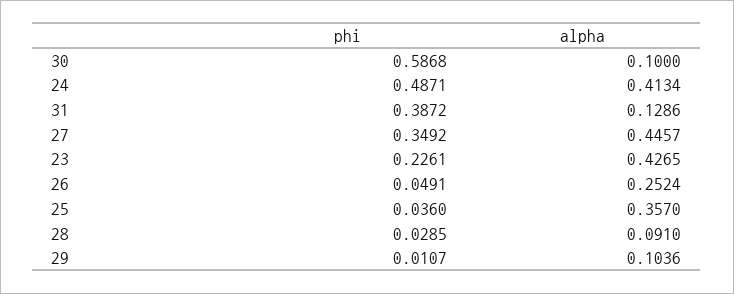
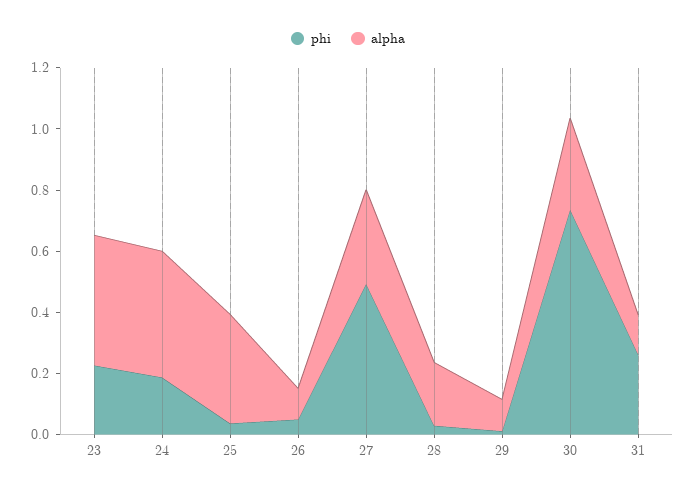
  {
    "phi": {
-     "30": 0.5868,
+     "30": 0.75,
-     "24": 0.4871,
+     "24": 0.2,
-     "31": 0.3872,
+     "31": 0.25,
-     "27": 0.3492,
+     "27": 0.5,
      "23": 0.2261,
      "26": 0.0491,
      "25": 0.036,
      "28": 0.0285,
      "29": 0.0107
    },
    "alpha": {
-     "30": 0.1,
+     "30": 0.3,
      "24": 0.4134,
      "31": 0.1286,
-     "27": 0.4457,
+     "27": 0.3,
      "23": 0.4265,
-     "26": 0.2524,
+     "26": 0.1,
      "25": 0.357,
-     "28": 0.091,
+     "28": 0.2,
      "29": 0.1036
    }
  }

